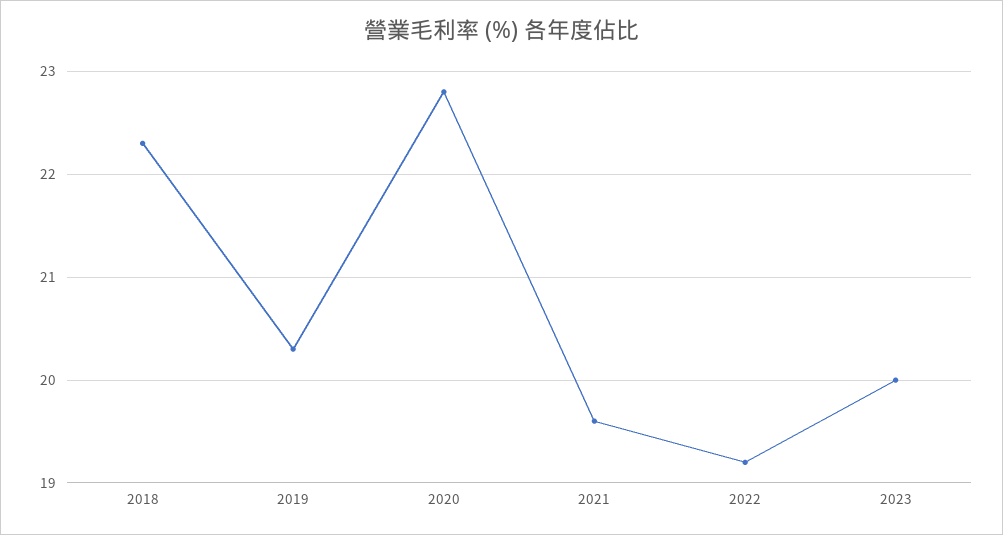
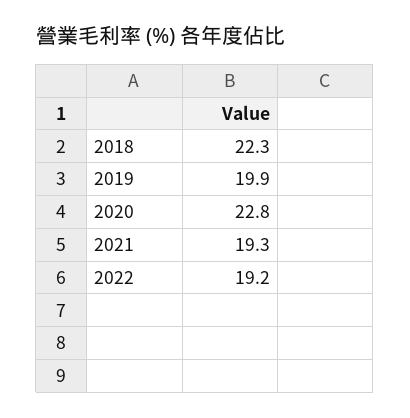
  {
    "2018": 22.3,
-   "2019": 20.3,
+   "2019": 19.9,
    "2020": 22.8,
-   "2021": 19.6,
+   "2021": 19.3,
-   "2022": 19.2,
+   "2022": 19.2
-   "2023": 20
  }

